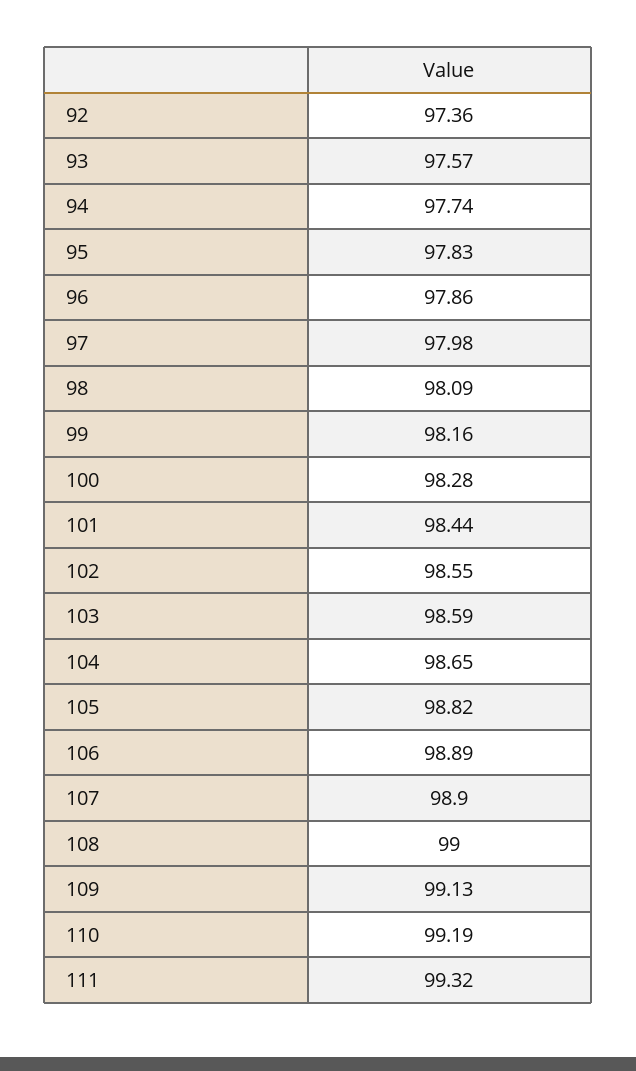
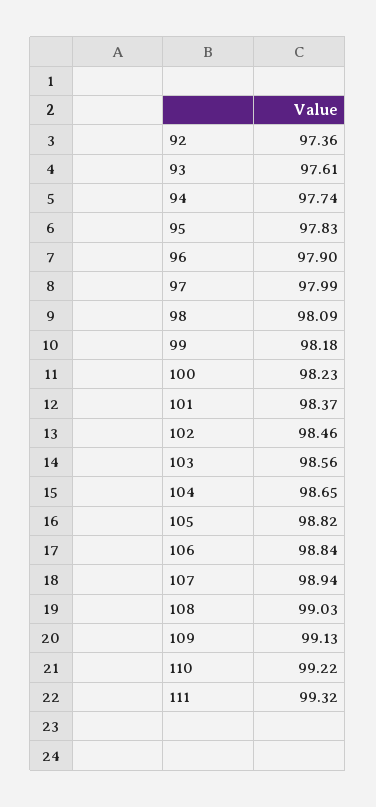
  {
    "92": 97.36,
-   "93": 97.57,
+   "93": 97.61,
    "94": 97.74,
    "95": 97.83,
-   "96": 97.86,
+   "96": 97.9,
-   "97": 97.98,
+   "97": 97.99,
    "98": 98.09,
-   "99": 98.16,
+   "99": 98.18,
-   "100": 98.28,
+   "100": 98.23,
-   "101": 98.44,
+   "101": 98.37,
-   "102": 98.55,
+   "102": 98.46,
-   "103": 98.59,
+   "103": 98.56,
    "104": 98.65,
    "105": 98.82,
-   "106": 98.89,
+   "106": 98.84,
-   "107": 98.9,
+   "107": 98.94,
-   "108": 99,
+   "108": 99.03,
    "109": 99.13,
-   "110": 99.19,
+   "110": 99.22,
    "111": 99.32
  }

